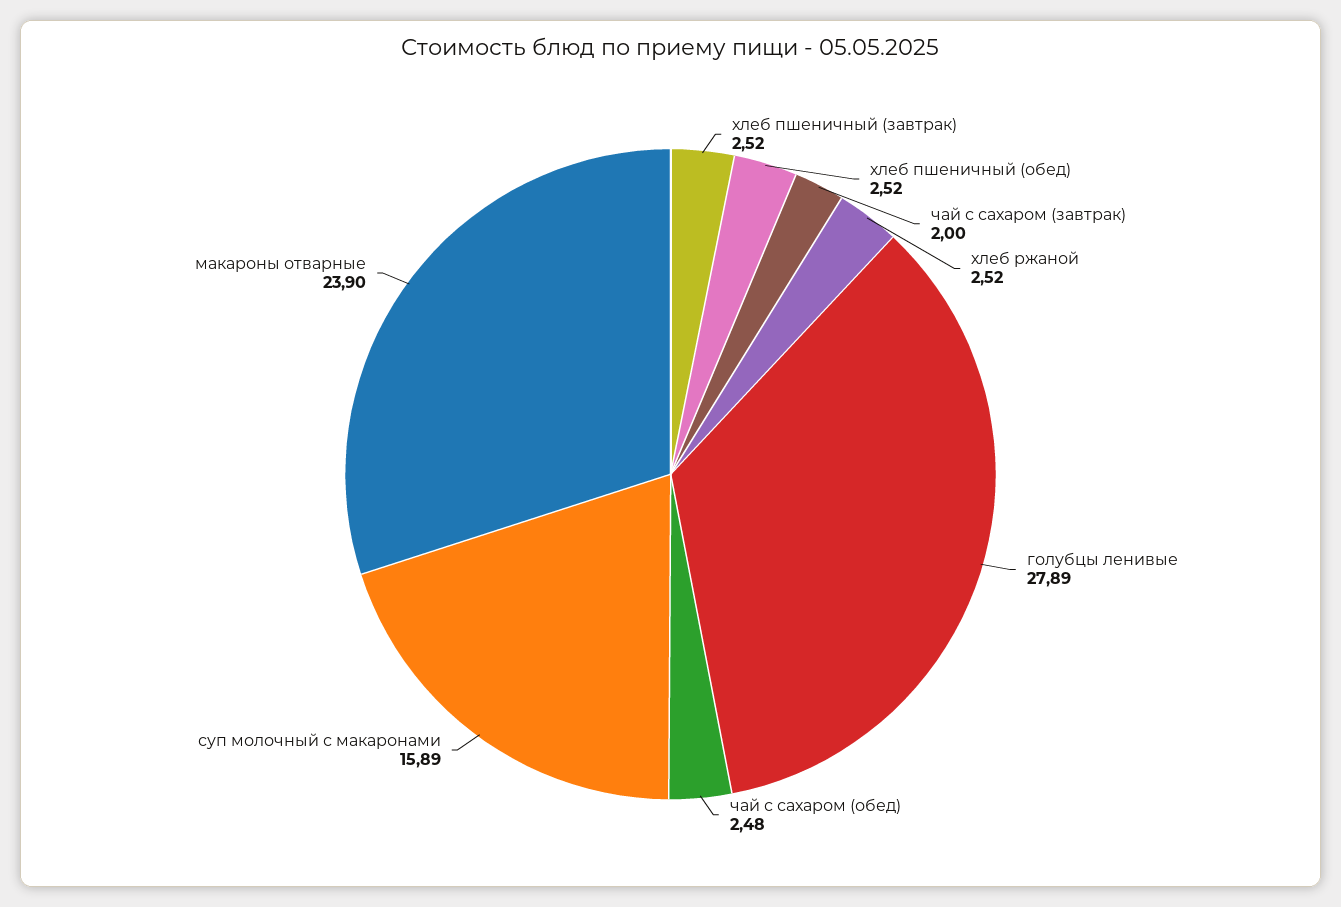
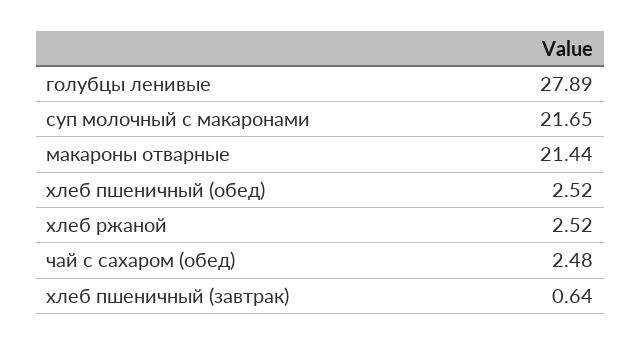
  {
-   "хлеб пшеничный (завтрак)": 2.52,
+   "хлеб пшеничный (завтрак)": 0.64,
    "хлеб пшеничный (обед)": 2.52,
-   "чай с сахаром (завтрак)": 2,
    "хлеб ржаной": 2.52,
    "голубцы ленивые": 27.89,
    "чай с сахаром (обед)": 2.48,
-   "суп молочный с макаронами": 15.89,
+   "суп молочный с макаронами": 21.65,
-   "макароны отварные": 23.9
+   "макароны отварные": 21.44
  }

